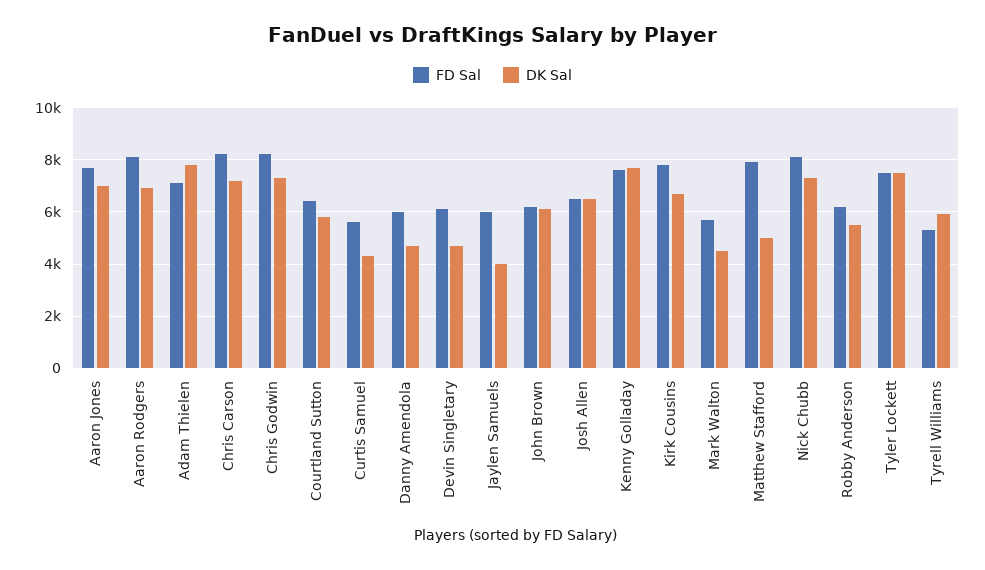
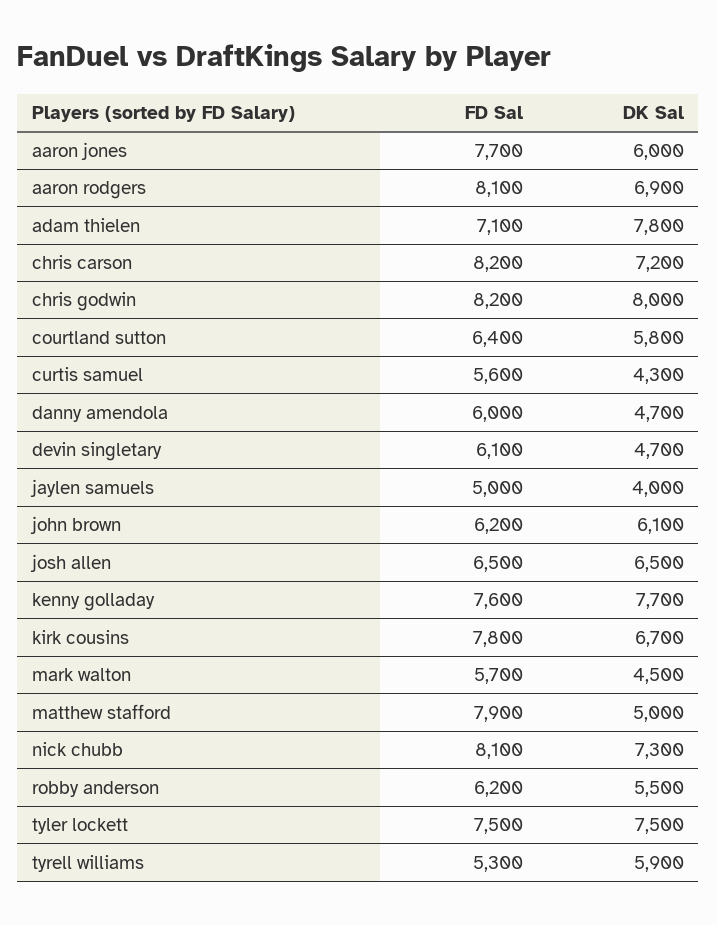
  {
    "FD Sal": {
      "Aaron Jones": 7700,
      "Aaron Rodgers": 8100,
      "Adam Thielen": 7100,
      "Chris Carson": 8200,
      "Chris Godwin": 8200,
      "Courtland Sutton": 6400,
      "Curtis Samuel": 5600,
      "Danny Amendola": 6000,
      "Devin Singletary": 6100,
-     "Jaylen Samuels": 6000,
+     "Jaylen Samuels": 5000,
      "John Brown": 6200,
      "Josh Allen": 6500,
      "Kenny Golladay": 7600,
      "Kirk Cousins": 7800,
      "Mark Walton": 5700,
      "Matthew Stafford": 7900,
      "Nick Chubb": 8100,
      "Robby Anderson": 6200,
      "Tyler Lockett": 7500,
      "Tyrell Williams": 5300
    },
    "DK Sal": {
-     "Aaron Jones": 7000,
+     "Aaron Jones": 6000,
      "Aaron Rodgers": 6900,
      "Adam Thielen": 7800,
      "Chris Carson": 7200,
-     "Chris Godwin": 7250,
+     "Chris Godwin": 8000,
      "Courtland Sutton": 5800,
      "Curtis Samuel": 4300,
      "Danny Amendola": 4700,
      "Devin Singletary": 4700,
      "Jaylen Samuels": 4000,
      "John Brown": 6100,
      "Josh Allen": 6500,
      "Kenny Golladay": 7700,
      "Kirk Cousins": 6700,
      "Mark Walton": 4500,
      "Matthew Stafford": 5000,
      "Nick Chubb": 7300,
      "Robby Anderson": 5500,
      "Tyler Lockett": 7500,
      "Tyrell Williams": 5900
    }
  }

